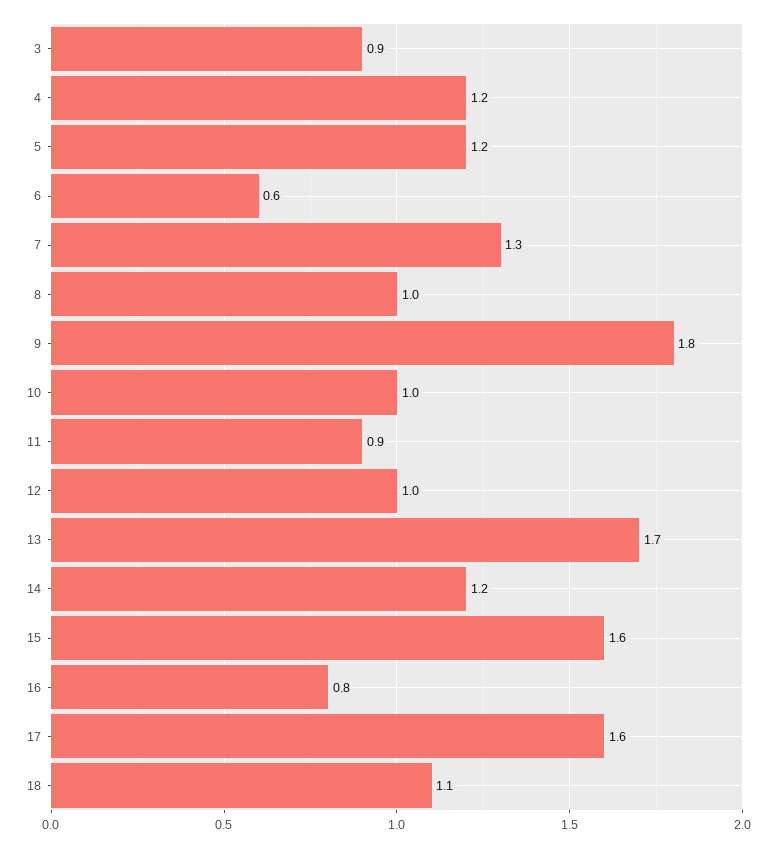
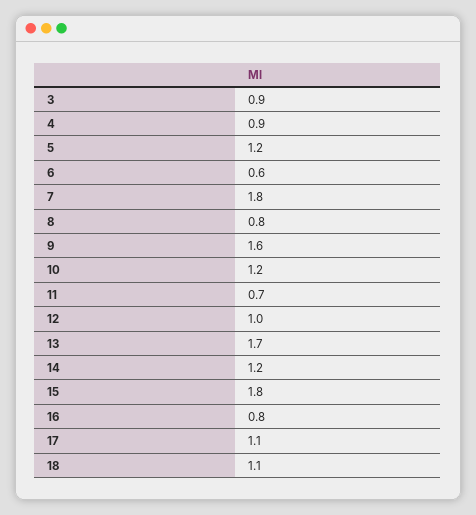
  {
    "3": 0.9,
-   "4": 1.2,
+   "4": 0.9,
    "5": 1.2,
    "6": 0.6,
-   "7": 1.3,
+   "7": 1.8,
-   "8": 1,
+   "8": 0.8,
-   "9": 1.8,
+   "9": 1.6,
-   "10": 1,
+   "10": 1.2,
-   "11": 0.9,
+   "11": 0.7,
    "12": 1,
    "13": 1.7,
    "14": 1.2,
-   "15": 1.6,
+   "15": 1.8,
    "16": 0.8,
-   "17": 1.6,
+   "17": 1.1,
    "18": 1.1
  }

